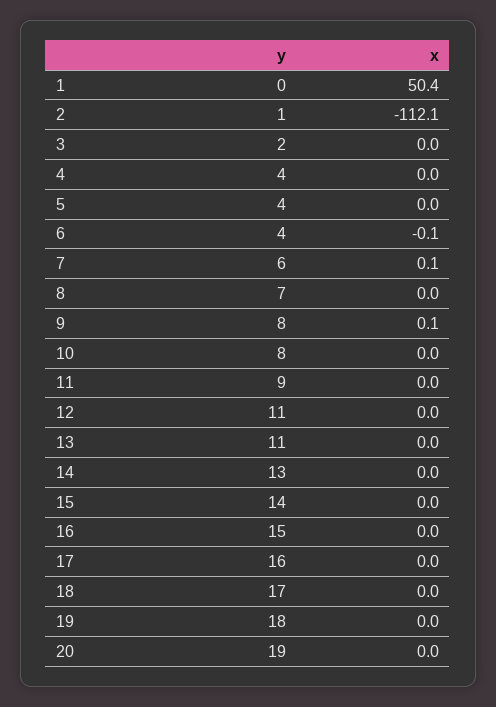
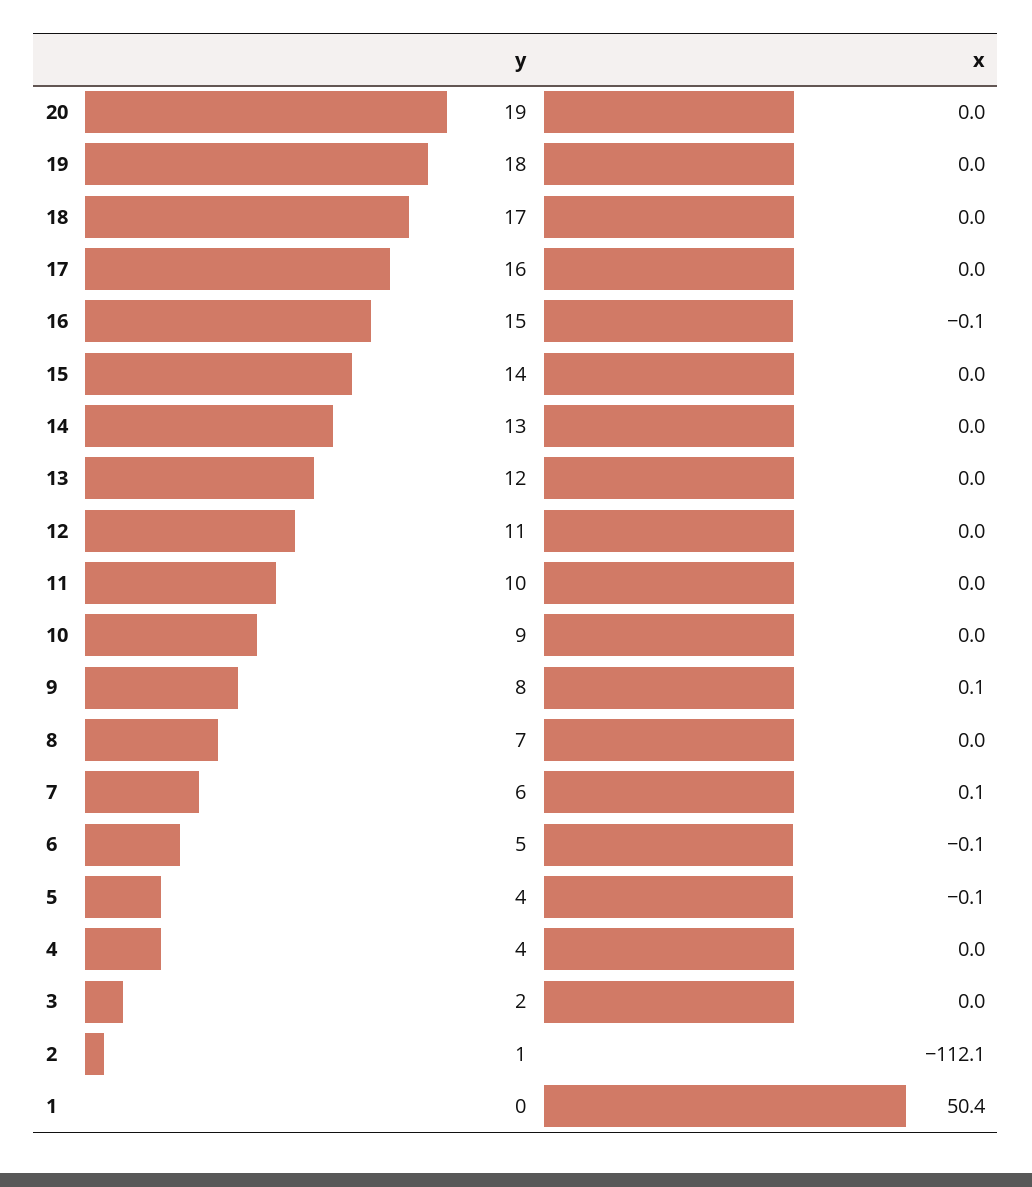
  {
    "y": {
      "1": 0,
      "2": 1,
      "3": 2,
      "4": 4,
      "5": 4,
-     "6": 4,
+     "6": 5,
      "7": 6,
      "8": 7,
      "9": 8,
-     "10": 8,
+     "10": 9,
-     "11": 9,
+     "11": 10,
      "12": 11,
-     "13": 11,
+     "13": 12,
      "14": 13,
      "15": 14,
      "16": 15,
      "17": 16,
      "18": 17,
      "19": 18,
      "20": 19
    },
    "x": {
      "1": 50.4,
      "2": -112.1,
      "3": 0,
      "4": 0,
-     "5": 0,
+     "5": -0.1,
      "6": -0.1,
      "7": 0.1,
      "8": 0,
      "9": 0.1,
      "10": 0,
      "11": 0,
      "12": 0,
      "13": 0,
      "14": 0,
      "15": 0,
-     "16": 0,
+     "16": -0.1,
      "17": 0,
      "18": 0,
      "19": 0,
      "20": 0
    }
  }

